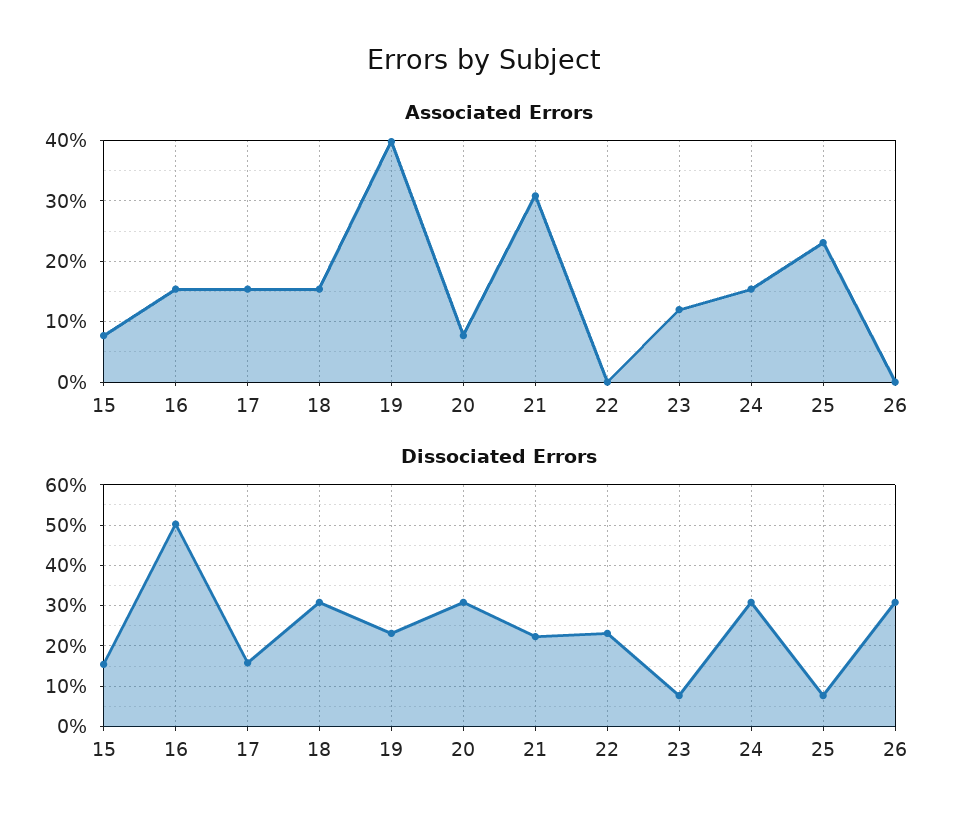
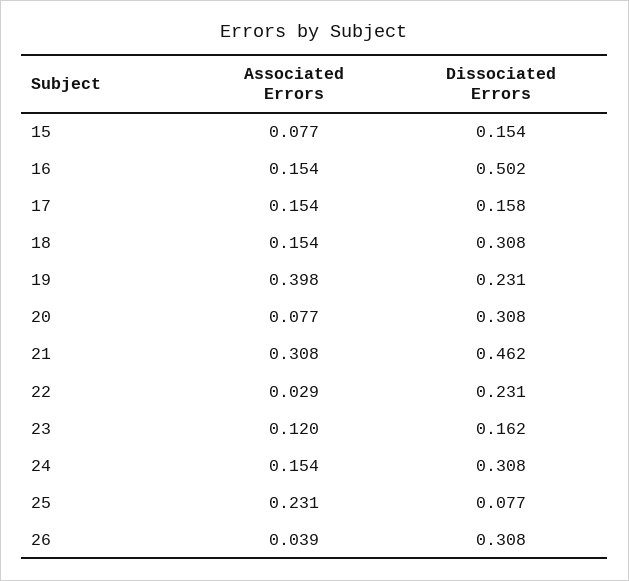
  {
    "Associated Errors": {
      "15": 0.077,
      "16": 0.154,
      "17": 0.154,
      "18": 0.154,
      "19": 0.398,
      "20": 0.077,
      "21": 0.308,
-     "22": 0,
+     "22": 0.029,
      "23": 0.12,
      "24": 0.154,
      "25": 0.231,
-     "26": 0
+     "26": 0.039
    },
    "Dissociated Errors": {
      "15": 0.154,
      "16": 0.502,
      "17": 0.158,
      "18": 0.308,
      "19": 0.231,
      "20": 0.308,
-     "21": 0.22,
+     "21": 0.462,
      "22": 0.231,
-     "23": 0.08,
+     "23": 0.162,
      "24": 0.308,
      "25": 0.077,
      "26": 0.308
    }
  }

